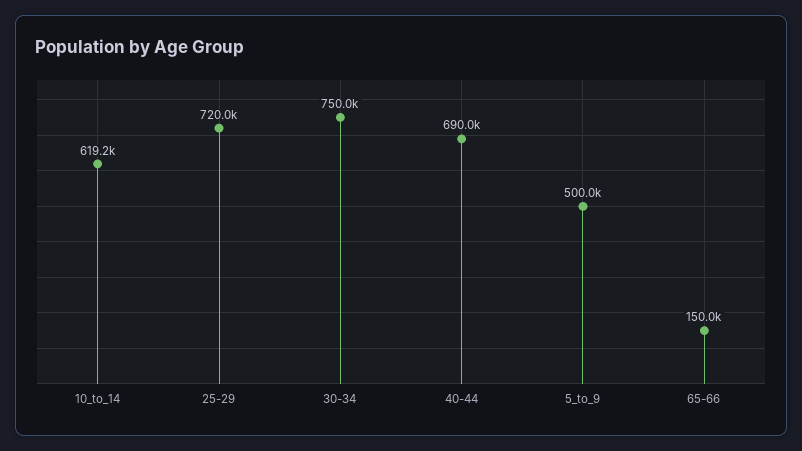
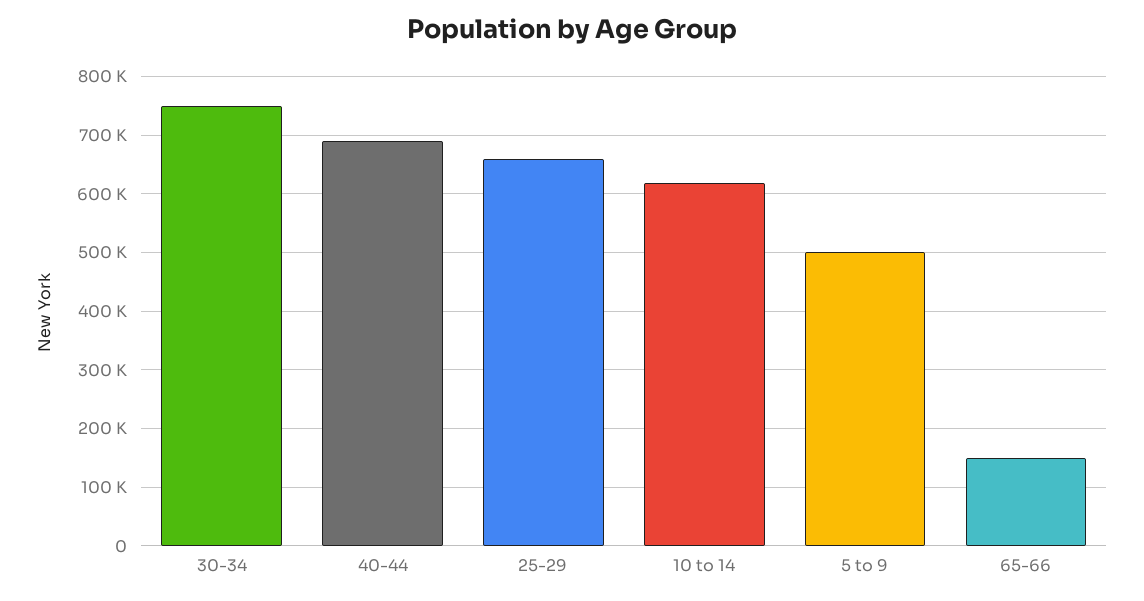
  {
    "10_to_14": 619200,
-   "25-29": 720000,
+   "25-29": 660000,
    "30-34": 750000,
    "40-44": 690000,
    "5_to_9": 500000,
    "65-66": 150000
  }

